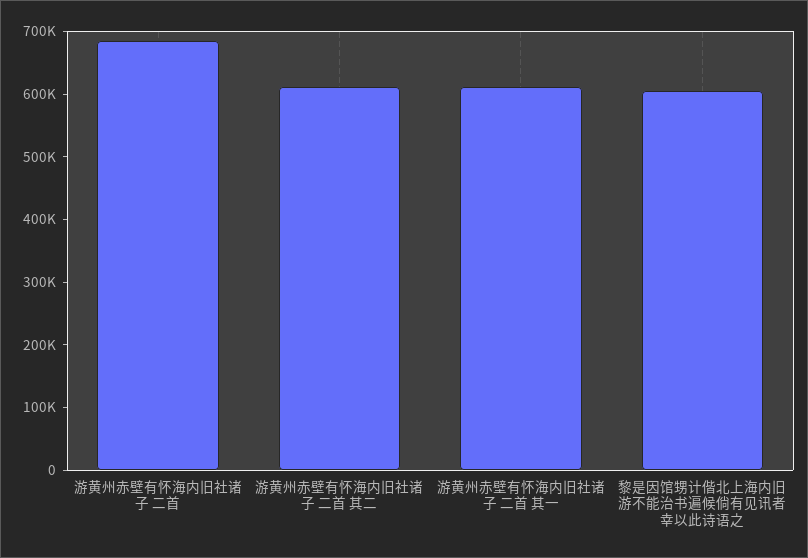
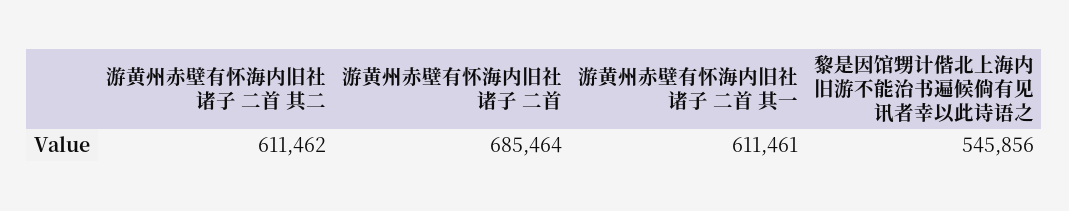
  {
    "游黄州赤壁有怀海内旧社诸子 二首": 685464,
    "游黄州赤壁有怀海内旧社诸子 二首 其二": 611462,
    "游黄州赤壁有怀海内旧社诸子 二首 其一": 611461,
-   "黎是因馆甥计偕北上海内旧游不能治书遍候倘有见讯者幸以此诗语之": 600000
+   "黎是因馆甥计偕北上海内旧游不能治书遍候倘有见讯者幸以此诗语之": 545856
  }

